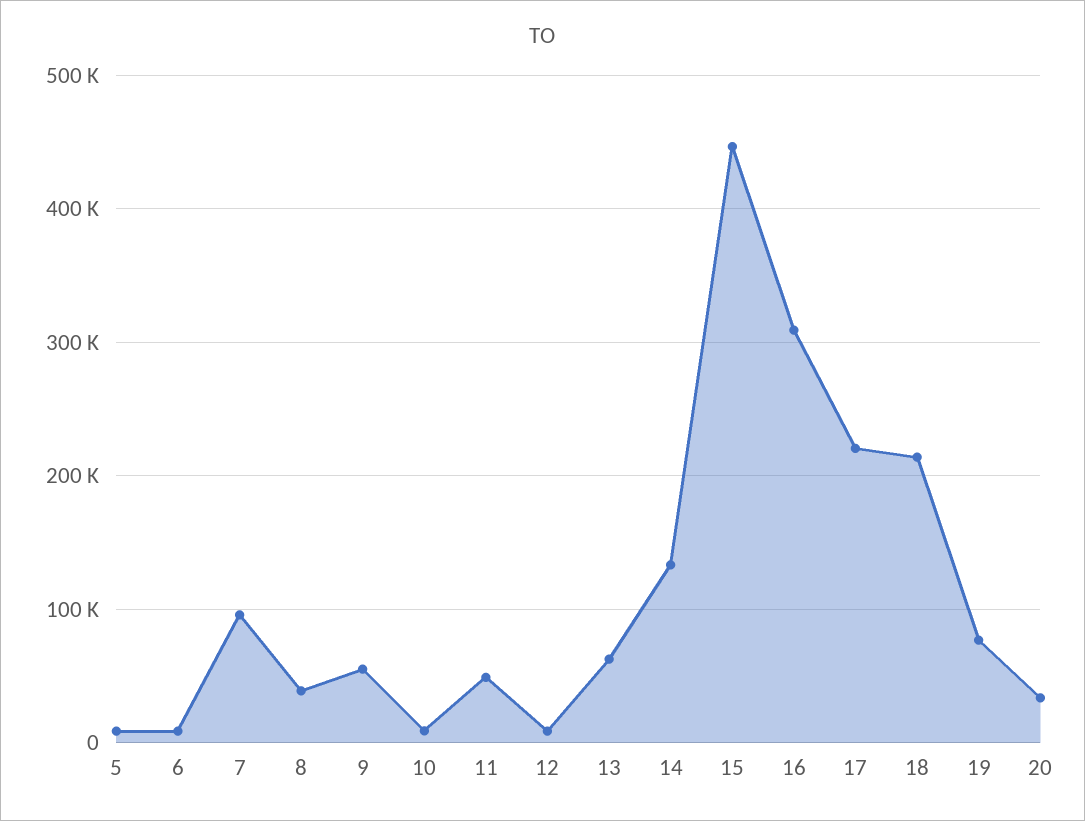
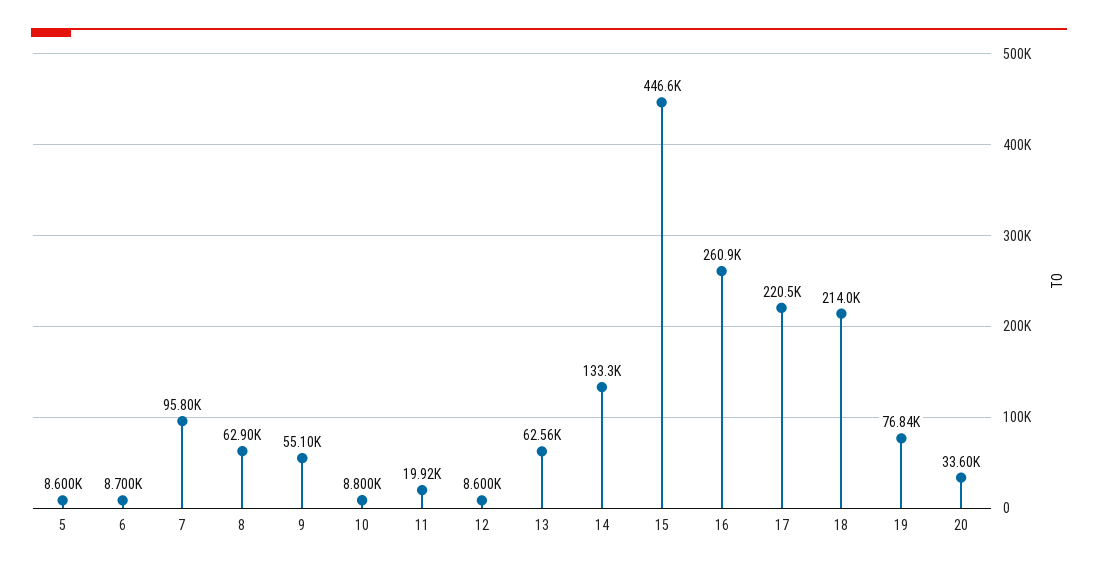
  {
    "5": 8600,
    "6": 8700,
    "7": 95800,
-   "8": 40000,
+   "8": 62900,
    "9": 55100,
    "10": 8800,
-   "11": 50000,
+   "11": 19920,
    "12": 8600,
    "13": 62560,
    "14": 133300,
    "15": 446600,
-   "16": 310000,
+   "16": 260900,
    "17": 220500,
    "18": 214000,
    "19": 76840,
    "20": 33600
  }

